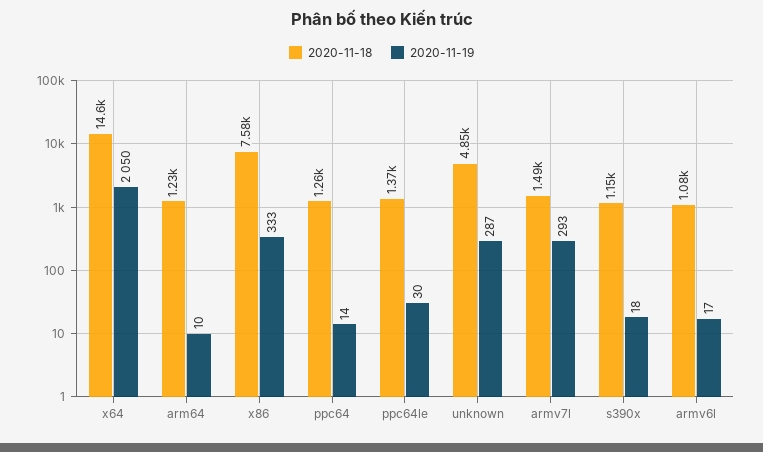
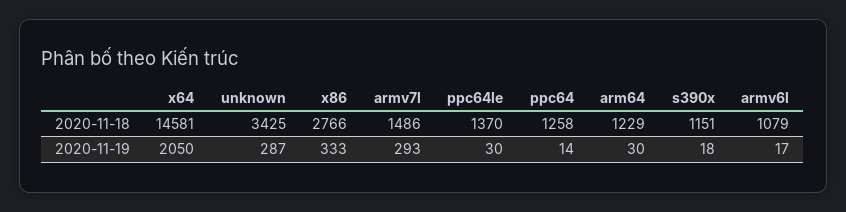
  {
    "2020-11-18": {
      "x64": 14581,
      "arm64": 1229,
-     "x86": 7580,
+     "x86": 2766,
      "ppc64": 1258,
      "ppc64le": 1370,
-     "unknown": 4850,
+     "unknown": 3425,
      "armv7l": 1486,
      "s390x": 1151,
      "armv6l": 1079
    },
    "2020-11-19": {
      "x64": 2050,
-     "arm64": 10,
+     "arm64": 30,
      "x86": 333,
      "ppc64": 14,
      "ppc64le": 30,
      "unknown": 287,
      "armv7l": 293,
      "s390x": 18,
      "armv6l": 17
    }
  }

